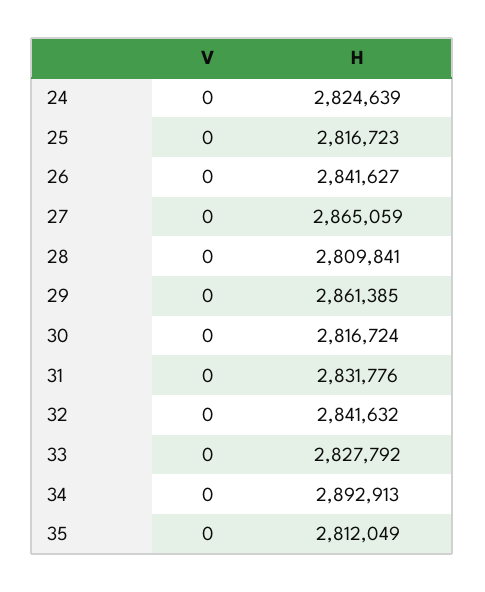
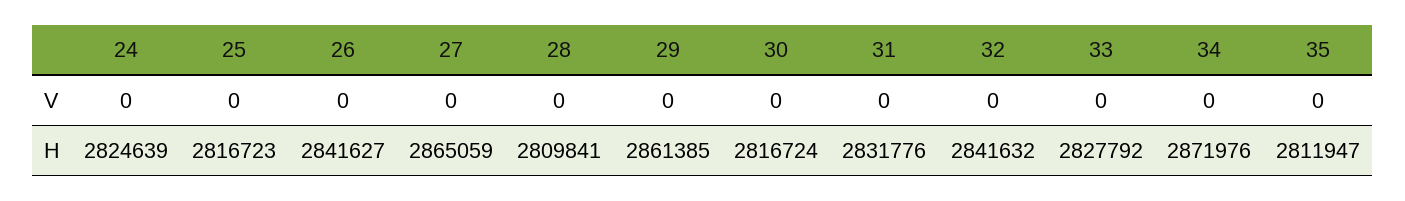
  {
    "V": {
      "24": 0,
      "25": 0,
      "26": 0,
      "27": 0,
      "28": 0,
      "29": 0,
      "30": 0,
      "31": 0,
      "32": 0,
      "33": 0,
      "34": 0,
      "35": 0
    },
    "H": {
      "24": 2824639,
      "25": 2816723,
      "26": 2841627,
      "27": 2865059,
      "28": 2809841,
      "29": 2861385,
      "30": 2816724,
      "31": 2831776,
      "32": 2841632,
      "33": 2827792,
-     "34": 2892913,
+     "34": 2871976,
-     "35": 2812049
+     "35": 2811947
    }
  }

